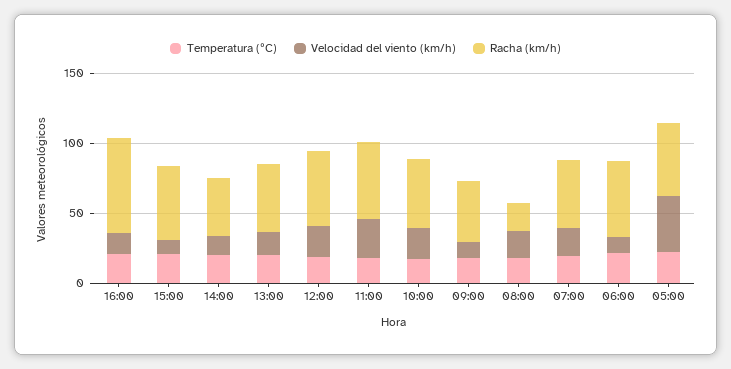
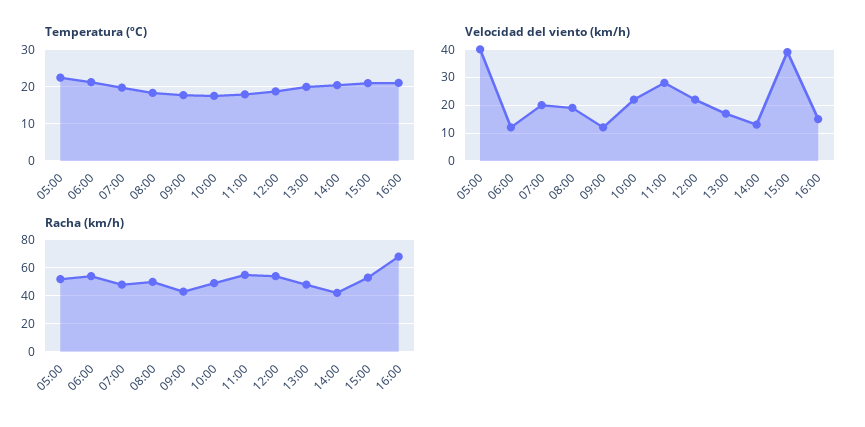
  {
    "Temperatura (ºC)": {
      "16:00": 22,
      "15:00": 20,
      "14:00": 20,
      "13:00": 20,
      "12:00": 18,
      "11:00": 18,
      "10:00": 18,
      "09:00": 18,
      "08:00": 18,
      "07:00": 20,
      "06:00": 22,
      "05:00": 22
    },
    "Velocidad del viento (km/h)": {
      "16:00": 15,
-     "15:00": 10,
+     "15:00": 40,
      "14:00": 15,
      "13:00": 15,
      "12:00": 20,
      "11:00": 30,
      "10:00": 20,
      "09:00": 10,
      "08:00": 20,
      "07:00": 20,
      "06:00": 10,
      "05:00": 40
    },
    "Racha (km/h)": {
      "16:00": 70,
      "15:00": 55,
      "14:00": 40,
      "13:00": 50,
      "12:00": 55,
      "11:00": 55,
      "10:00": 50,
      "09:00": 45,
-     "08:00": 20,
+     "08:00": 50,
      "07:00": 50,
      "06:00": 55,
      "05:00": 50
    }
  }

